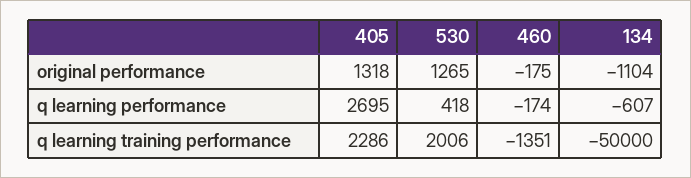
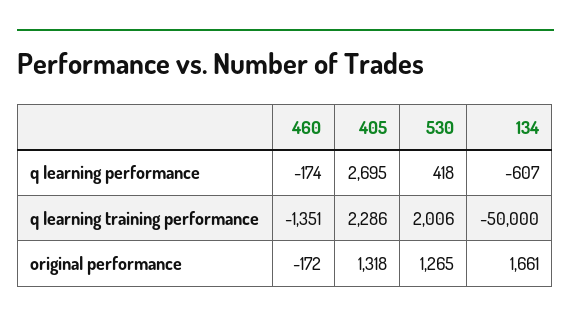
  {
    "405": {
      "original performance": 1318,
      "q learning performance": 2695,
      "q learning training performance": 2286
    },
    "530": {
      "original performance": 1265,
      "q learning performance": 418,
      "q learning training performance": 2006
    },
    "460": {
-     "original performance": -175,
+     "original performance": -172,
      "q learning performance": -174,
      "q learning training performance": -1351
    },
    "134": {
-     "original performance": -1104,
+     "original performance": 1661,
      "q learning performance": -607,
      "q learning training performance": -50000
    }
  }

